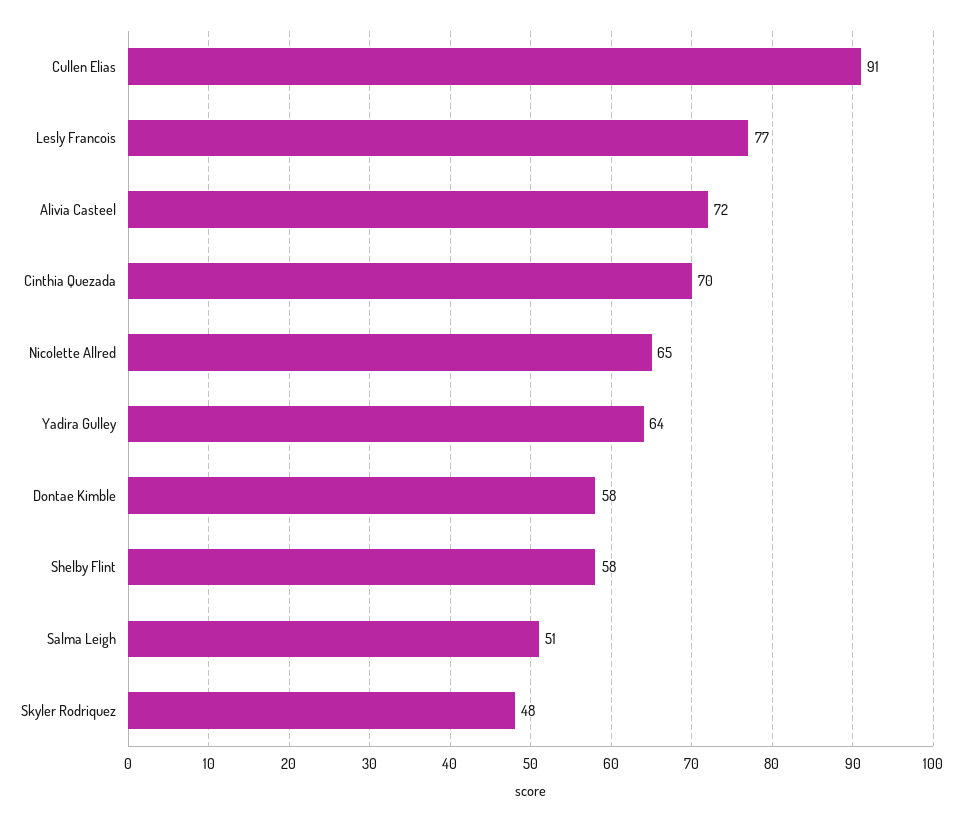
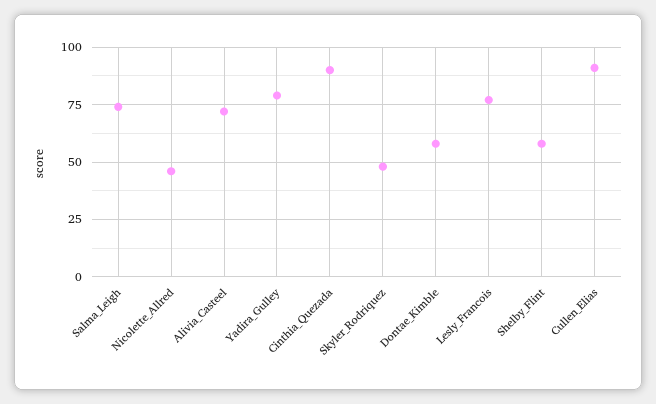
  {
    "Cullen Elias": 91,
    "Lesly Francois": 77,
    "Alivia Casteel": 72,
-   "Cinthia Quezada": 70,
+   "Cinthia Quezada": 90,
-   "Nicolette Allred": 65,
+   "Nicolette Allred": 45,
-   "Yadira Gulley": 64,
+   "Yadira Gulley": 80,
    "Dontae Kimble": 58,
    "Shelby Flint": 58,
-   "Salma Leigh": 51,
+   "Salma Leigh": 75,
    "Skyler Rodriquez": 48
  }

